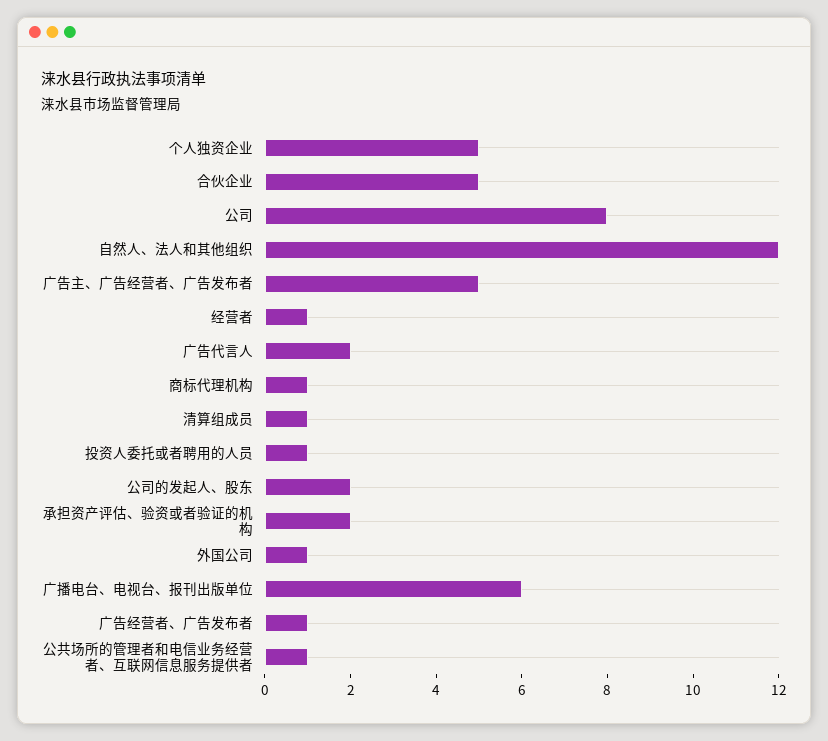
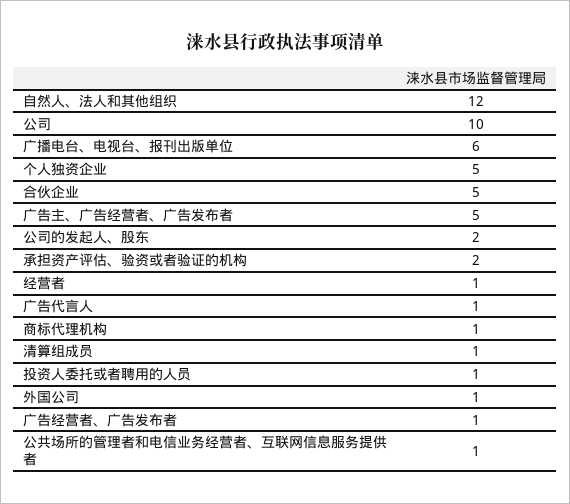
  {
    "个人独资企业": 5,
    "合伙企业": 5,
-   "公司": 8,
+   "公司": 10,
    "自然人、法人和其他组织": 12,
    "广告主、广告经营者、广告发布者": 5,
    "经营者": 1,
-   "广告代言人": 2,
+   "广告代言人": 1,
    "商标代理机构": 1,
    "清算组成员": 1,
    "投资人委托或者聘用的人员": 1,
    "公司的发起人、股东": 2,
    "承担资产评估、验资或者验证的机构": 2,
    "外国公司": 1,
    "广播电台、电视台、报刊出版单位": 6,
    "广告经营者、广告发布者": 1,
    "公共场所的管理者和电信业务经营者、互联网信息服务提供者": 1
  }

